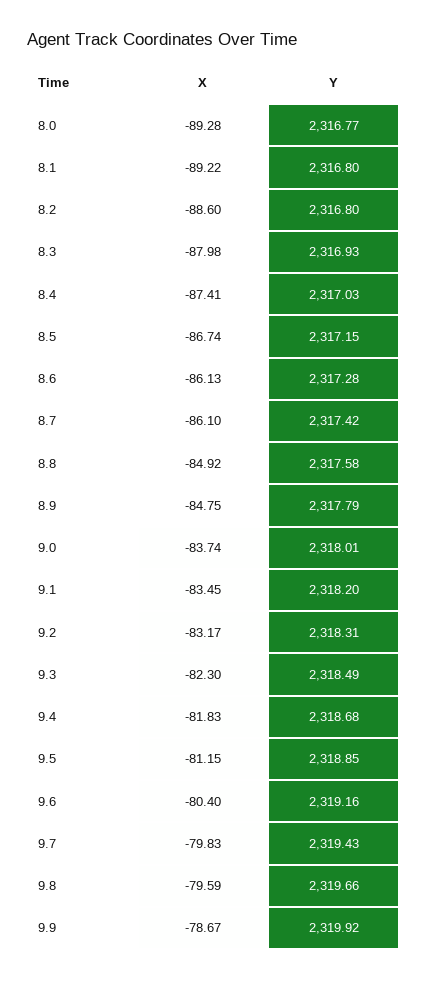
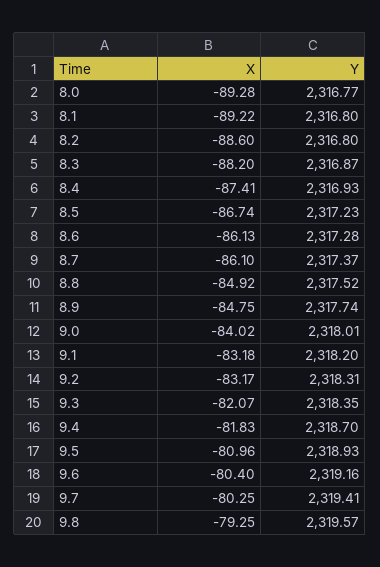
  {
    "X": {
      "8.0": -89.28,
      "8.1": -89.22,
      "8.2": -88.6,
-     "8.3": -87.98,
+     "8.3": -88.2,
      "8.4": -87.41,
      "8.5": -86.74,
      "8.6": -86.13,
      "8.7": -86.1,
      "8.8": -84.92,
      "8.9": -84.75,
-     "9.0": -83.74,
+     "9.0": -84.02,
-     "9.1": -83.45,
+     "9.1": -83.18,
      "9.2": -83.17,
-     "9.3": -82.3,
+     "9.3": -82.07,
      "9.4": -81.83,
-     "9.5": -81.15,
+     "9.5": -80.96,
      "9.6": -80.4,
-     "9.7": -79.83,
+     "9.7": -80.25,
-     "9.8": -79.59,
+     "9.8": -79.25
-     "9.9": -78.67
    },
    "Y": {
      "8.0": 2316.77,
      "8.1": 2316.8,
      "8.2": 2316.8,
-     "8.3": 2316.93,
+     "8.3": 2316.87,
-     "8.4": 2317.03,
+     "8.4": 2316.93,
-     "8.5": 2317.15,
+     "8.5": 2317.23,
      "8.6": 2317.28,
-     "8.7": 2317.42,
+     "8.7": 2317.37,
-     "8.8": 2317.58,
+     "8.8": 2317.52,
-     "8.9": 2317.79,
+     "8.9": 2317.74,
      "9.0": 2318.01,
      "9.1": 2318.2,
      "9.2": 2318.31,
-     "9.3": 2318.49,
+     "9.3": 2318.35,
-     "9.4": 2318.68,
+     "9.4": 2318.7,
-     "9.5": 2318.85,
+     "9.5": 2318.93,
      "9.6": 2319.16,
-     "9.7": 2319.43,
+     "9.7": 2319.41,
-     "9.8": 2319.66,
+     "9.8": 2319.57
-     "9.9": 2319.92
    }
  }

